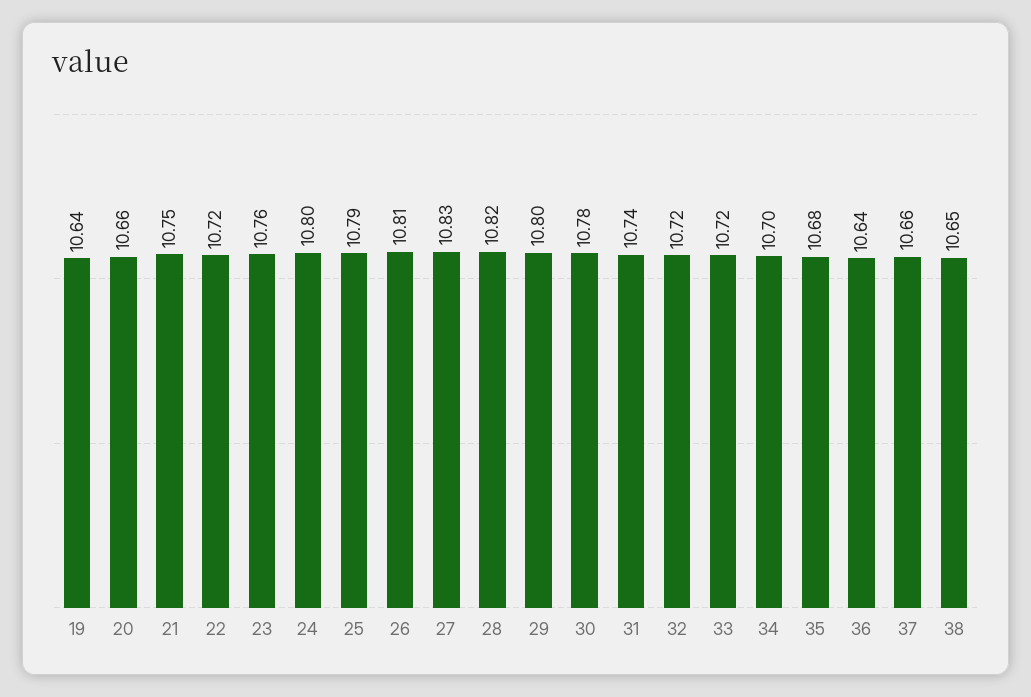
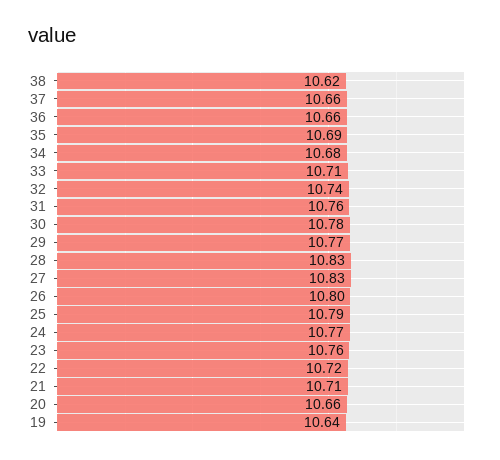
  {
    "19": 10.64,
    "20": 10.66,
-   "21": 10.75,
+   "21": 10.71,
    "22": 10.72,
    "23": 10.76,
-   "24": 10.8,
+   "24": 10.77,
    "25": 10.79,
-   "26": 10.81,
+   "26": 10.8,
    "27": 10.83,
-   "28": 10.82,
+   "28": 10.83,
-   "29": 10.8,
+   "29": 10.77,
    "30": 10.78,
-   "31": 10.74,
+   "31": 10.76,
-   "32": 10.72,
+   "32": 10.74,
-   "33": 10.72,
+   "33": 10.71,
-   "34": 10.7,
+   "34": 10.68,
-   "35": 10.68,
+   "35": 10.69,
-   "36": 10.64,
+   "36": 10.66,
    "37": 10.66,
-   "38": 10.65
+   "38": 10.62
  }

